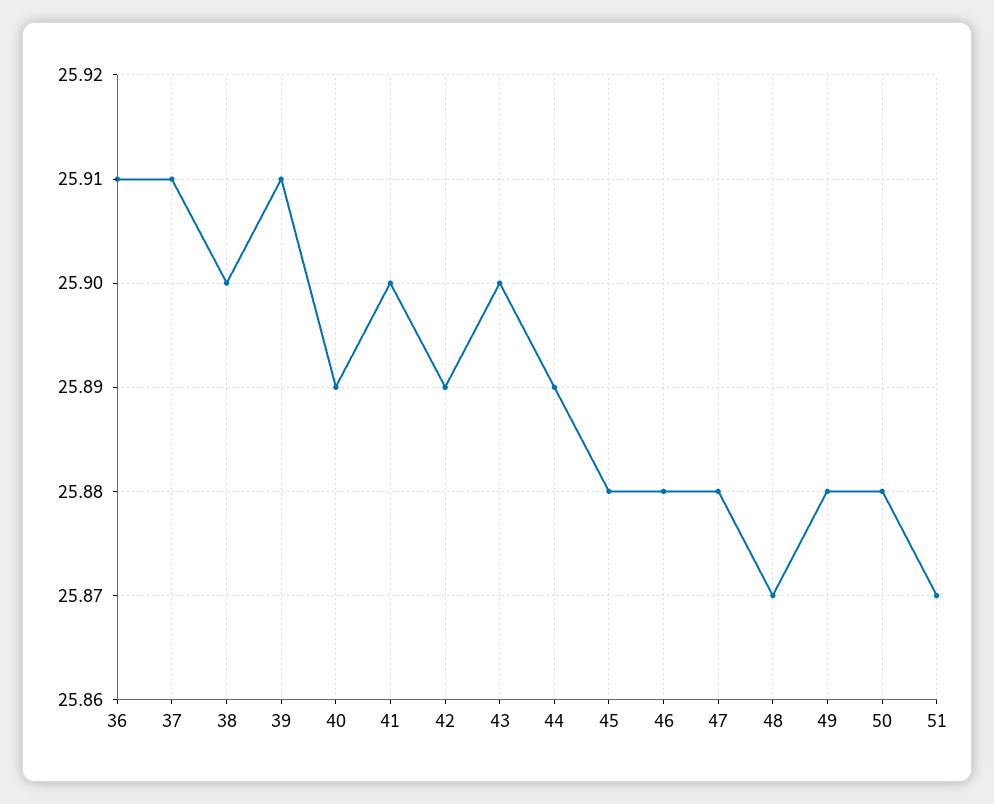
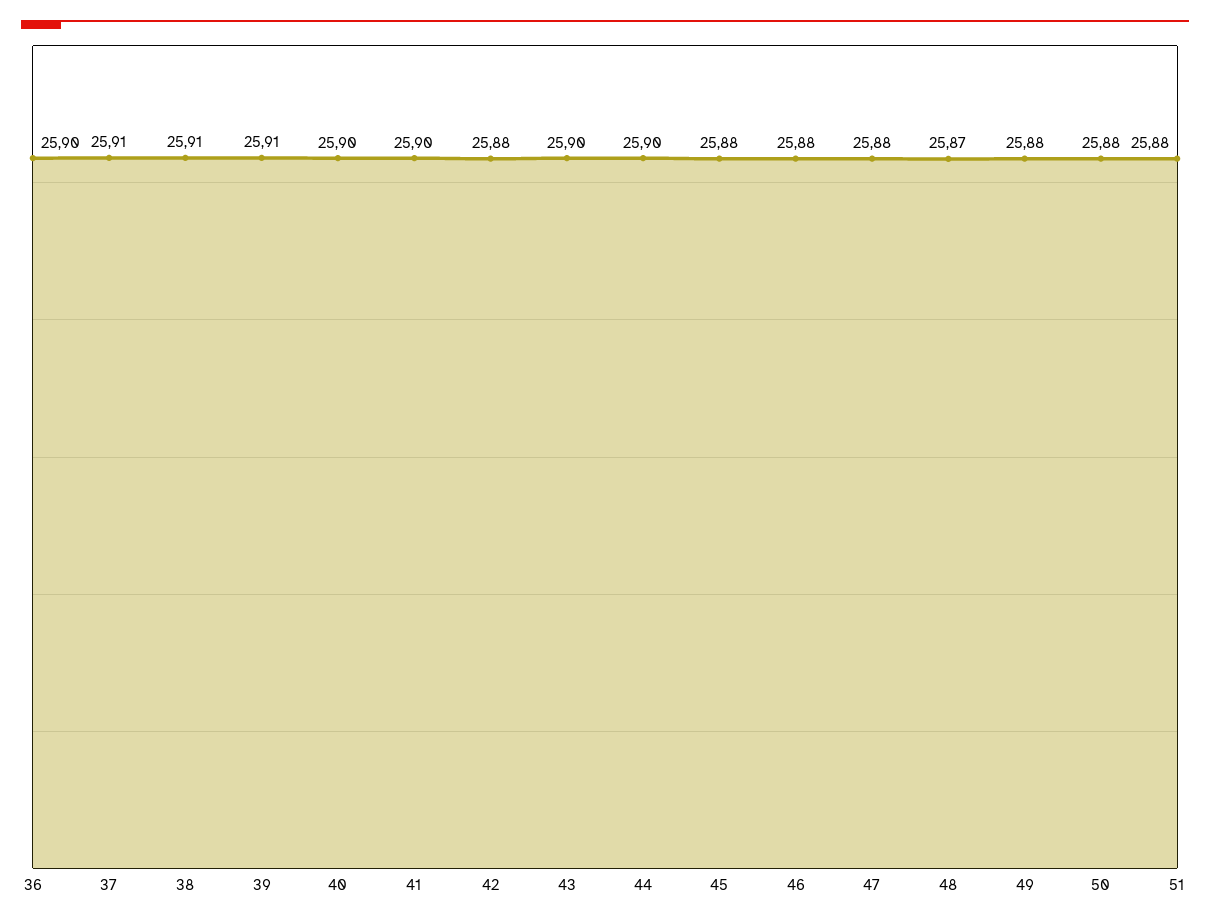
  {
-   "36": 25.91,
+   "36": 25.9,
    "37": 25.91,
-   "38": 25.9,
+   "38": 25.91,
    "39": 25.91,
-   "40": 25.89,
+   "40": 25.9,
    "41": 25.9,
-   "42": 25.89,
+   "42": 25.88,
    "43": 25.9,
-   "44": 25.89,
+   "44": 25.9,
    "45": 25.88,
    "46": 25.88,
    "47": 25.88,
    "48": 25.87,
    "49": 25.88,
    "50": 25.88,
-   "51": 25.87
+   "51": 25.88
  }

